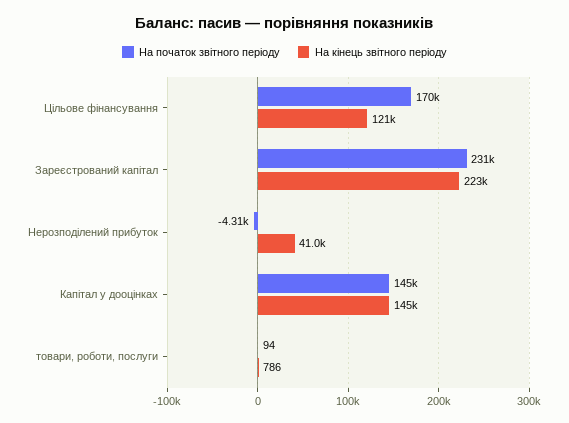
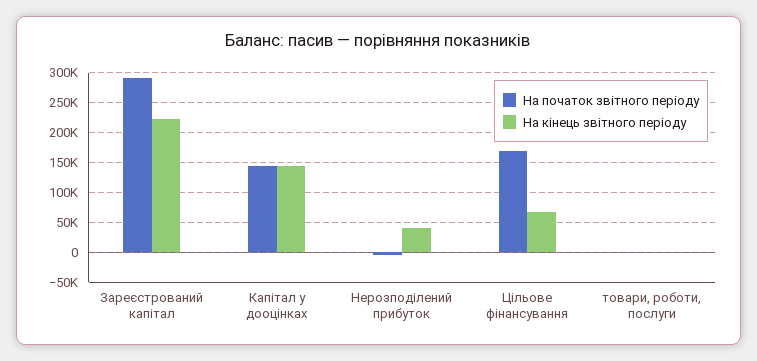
  {
    "На початок звітного періоду": {
      "Цільове фінансування": 170000,
-     "Зареєстрований капітал": 231000,
+     "Зареєстрований капітал": 300000,
      "Нерозподілений прибуток": -4310,
      "Капітал у дооцінках": 145000,
      "товари, роботи, послуги": 94
    },
    "На кінець звітного періоду": {
-     "Цільове фінансування": 121000,
+     "Цільове фінансування": 75000,
      "Зареєстрований капітал": 223000,
      "Нерозподілений прибуток": 41000,
      "Капітал у дооцінках": 145000,
      "товари, роботи, послуги": 786
    }
  }

